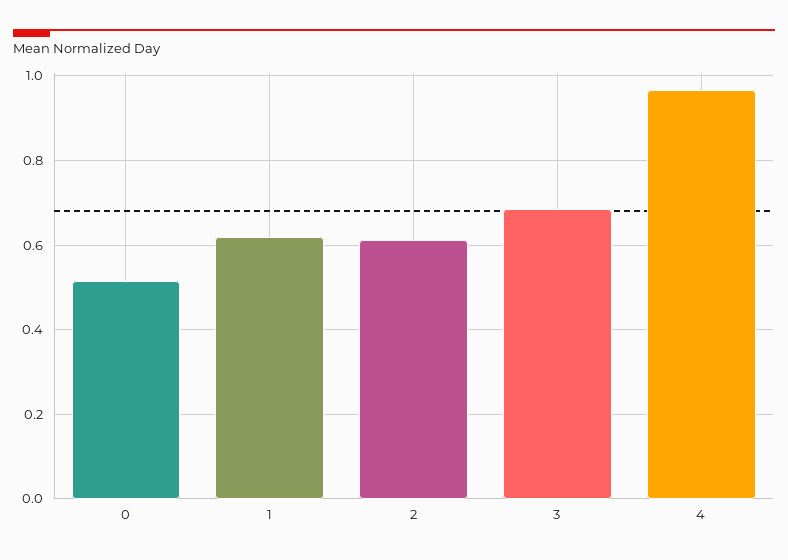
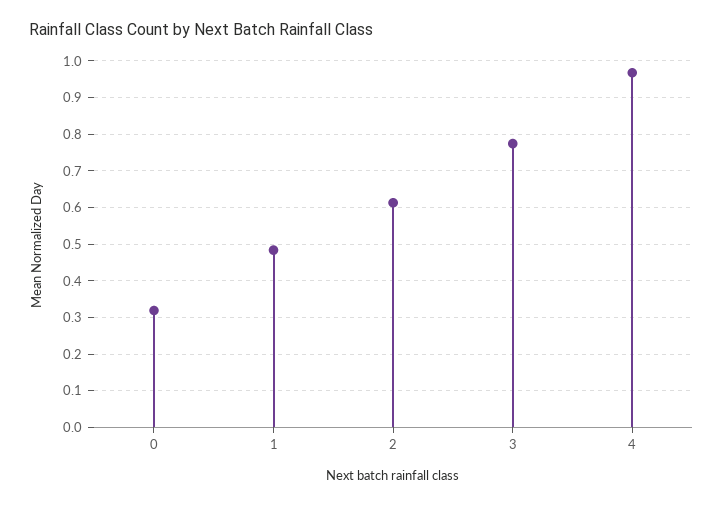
  {
-   "0": 0.52,
+   "0": 0.32,
-   "1": 0.62,
+   "1": 0.48,
    "2": 0.62,
-   "3": 0.68,
+   "3": 0.78,
    "4": 0.96
  }

